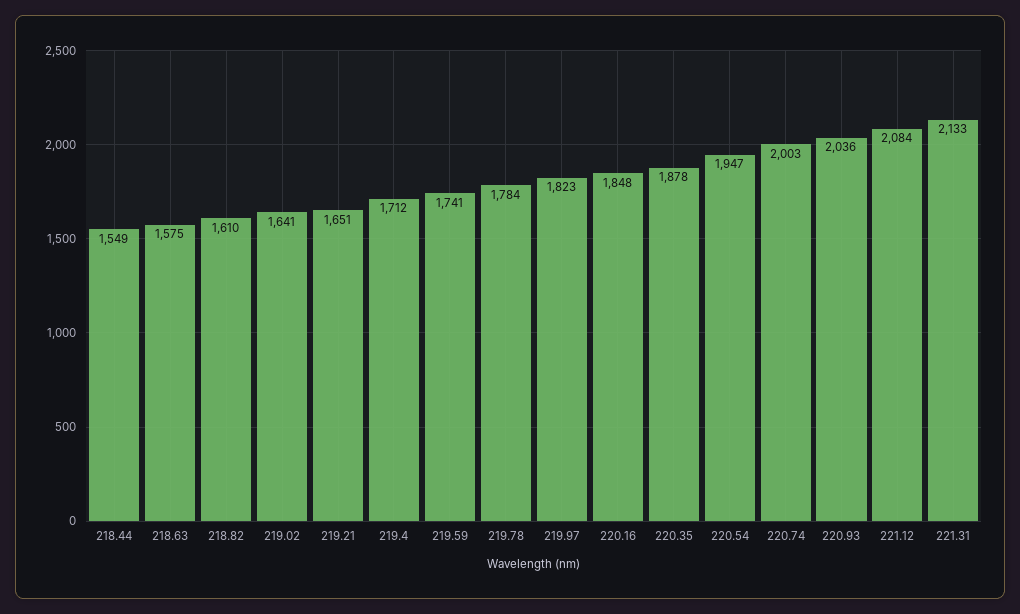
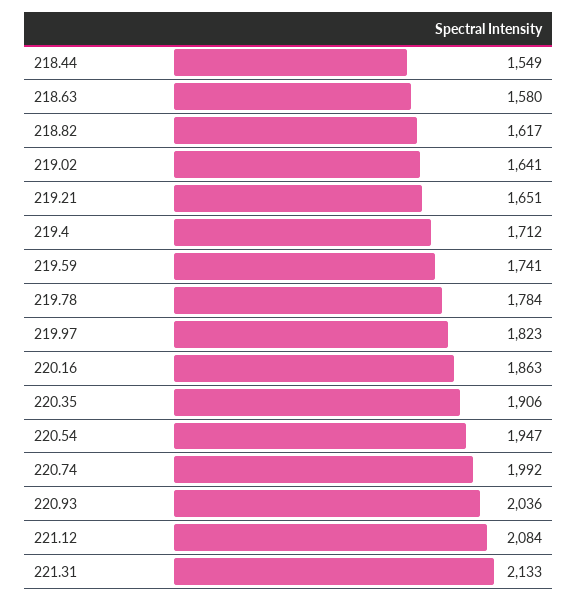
  {
    "218.44": 1549,
-   "218.63": 1575,
+   "218.63": 1580,
-   "218.82": 1610,
+   "218.82": 1617,
    "219.02": 1641,
    "219.21": 1651,
    "219.4": 1712,
    "219.59": 1741,
    "219.78": 1784,
    "219.97": 1823,
-   "220.16": 1848,
+   "220.16": 1863,
-   "220.35": 1878,
+   "220.35": 1906,
    "220.54": 1947,
-   "220.74": 2003,
+   "220.74": 1992,
    "220.93": 2036,
    "221.12": 2084,
    "221.31": 2133
  }

